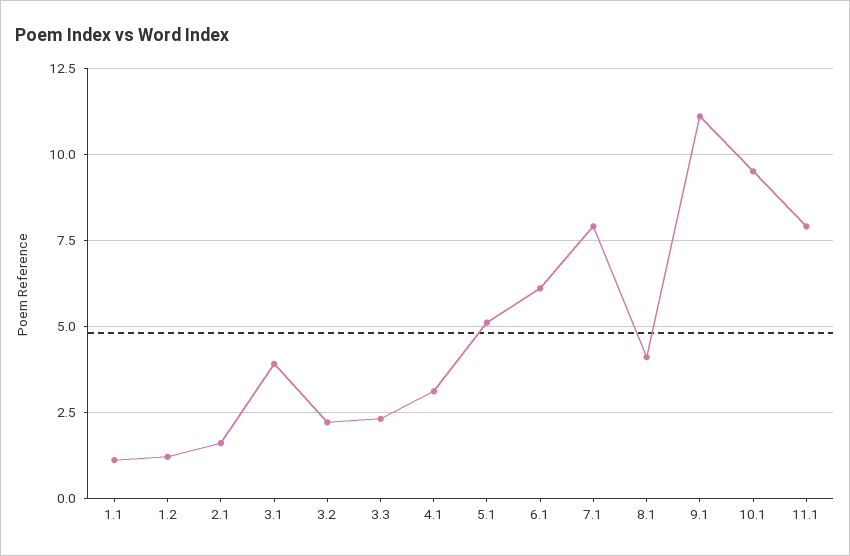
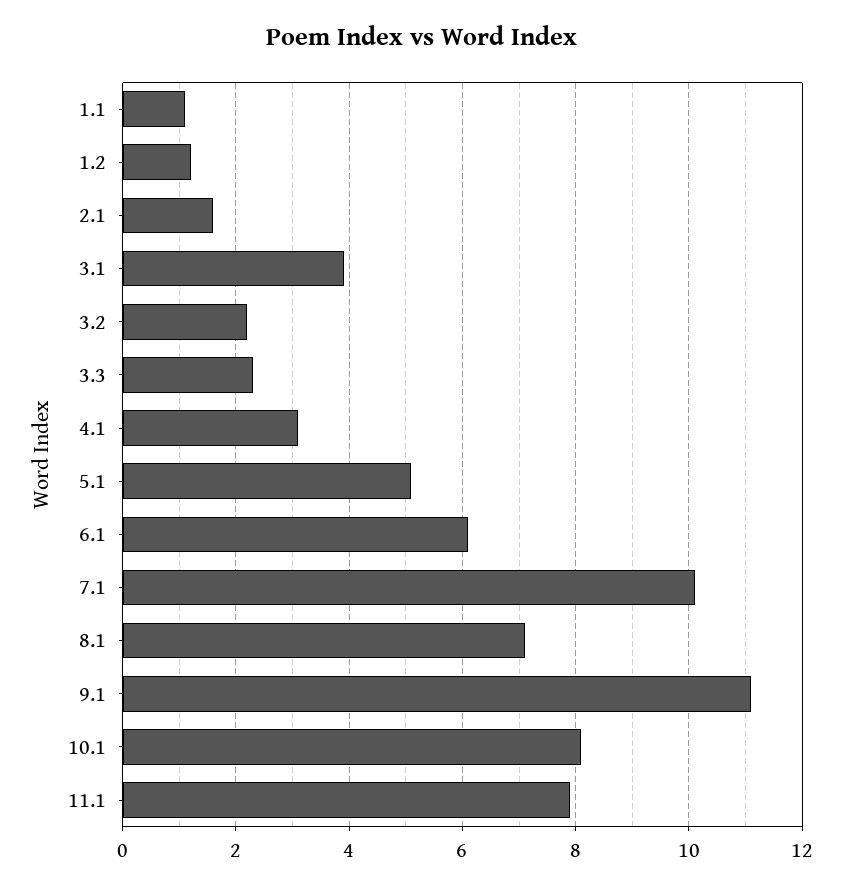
  {
    "1.1": 1,
    "1.2": 1,
    "2.1": 1.5,
    "3.1": 4,
    "3.2": 2,
    "3.3": 2.5,
    "4.1": 3,
    "5.1": 5,
    "6.1": 6,
-   "7.1": 8,
+   "7.1": 10,
-   "8.1": 4,
+   "8.1": 7,
    "9.1": 11,
-   "10.1": 9.5,
+   "10.1": 8,
    "11.1": 8
  }

